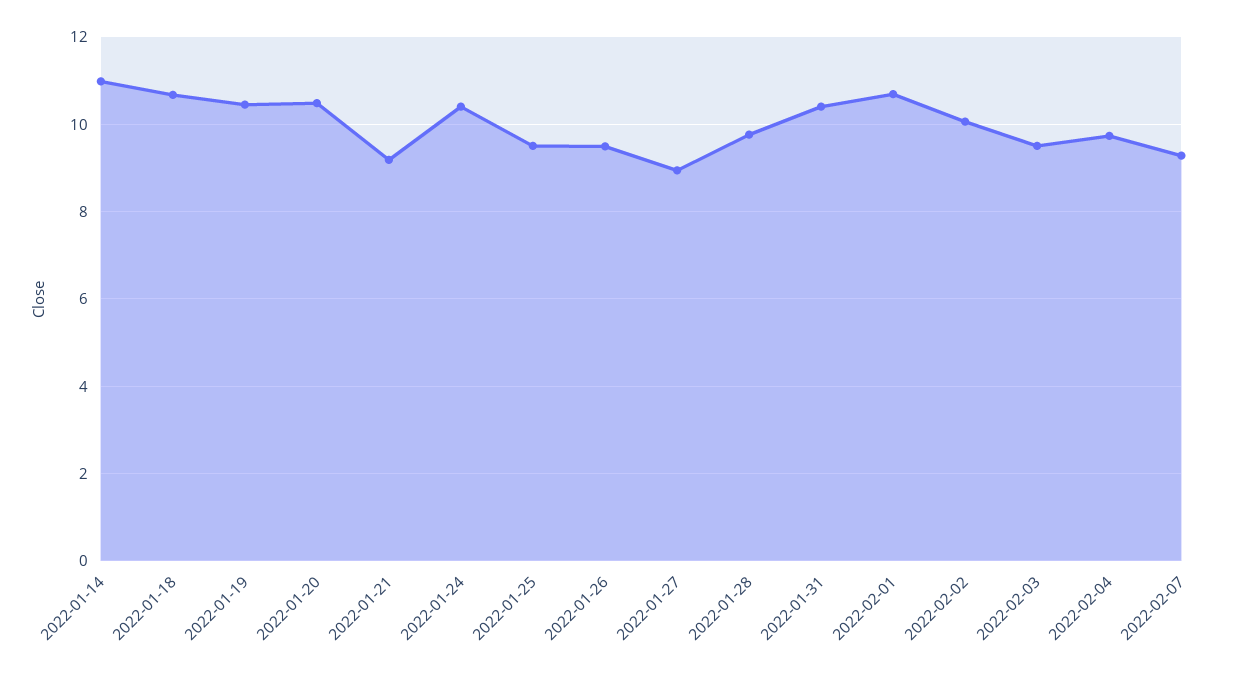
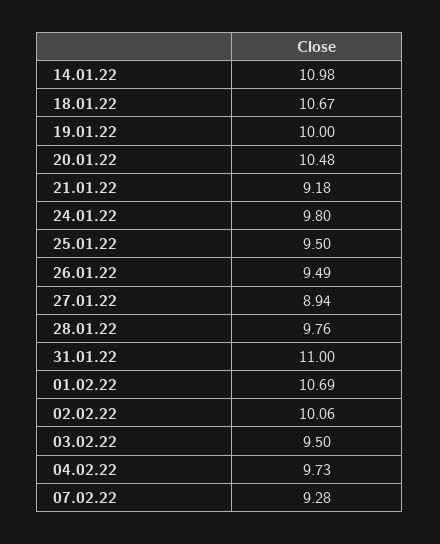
  {
    "2022-01-14": 10.98,
    "2022-01-18": 10.67,
-   "2022-01-19": 10.4,
+   "2022-01-19": 10,
    "2022-01-20": 10.48,
    "2022-01-21": 9.18,
-   "2022-01-24": 10.4,
+   "2022-01-24": 9.8,
    "2022-01-25": 9.5,
    "2022-01-26": 9.49,
    "2022-01-27": 8.94,
    "2022-01-28": 9.76,
-   "2022-01-31": 10.4,
+   "2022-01-31": 11,
    "2022-02-01": 10.69,
    "2022-02-02": 10.06,
    "2022-02-03": 9.5,
    "2022-02-04": 9.73,
    "2022-02-07": 9.28
  }

